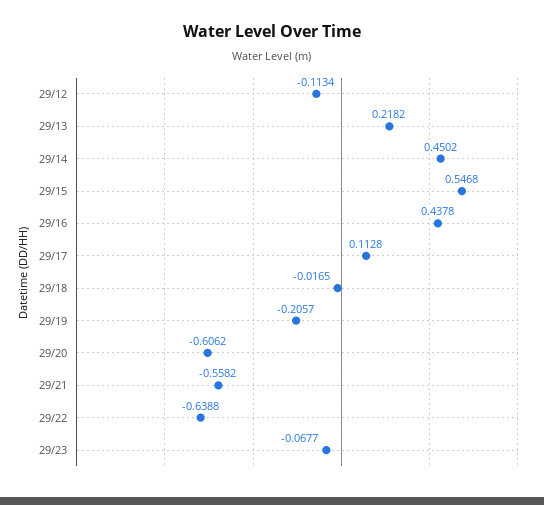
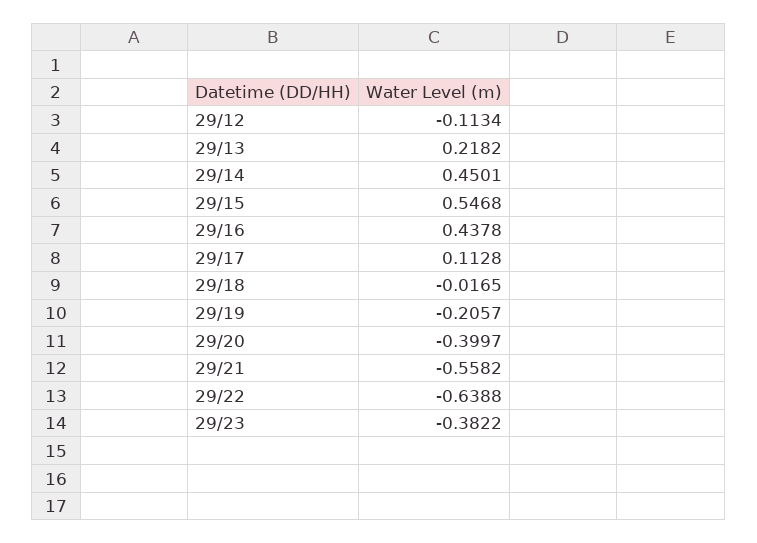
  {
    "29/12": -0.1134,
    "29/13": 0.2182,
-   "29/14": 0.4502,
+   "29/14": 0.4501,
    "29/15": 0.5468,
    "29/16": 0.4378,
    "29/17": 0.1128,
    "29/18": -0.0165,
    "29/19": -0.2057,
-   "29/20": -0.6062,
+   "29/20": -0.3997,
    "29/21": -0.5582,
    "29/22": -0.6388,
-   "29/23": -0.0677
+   "29/23": -0.3822
  }

